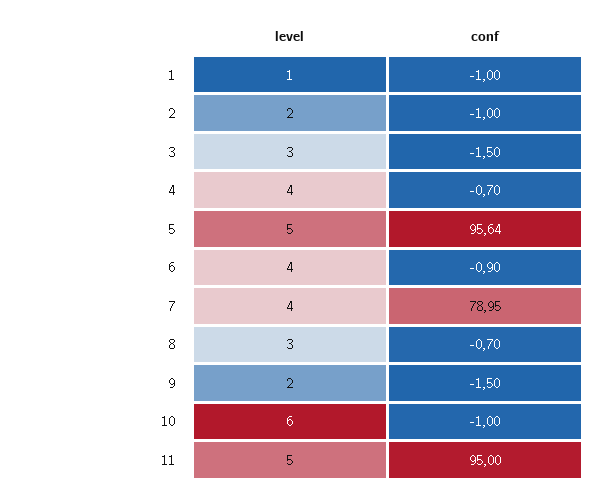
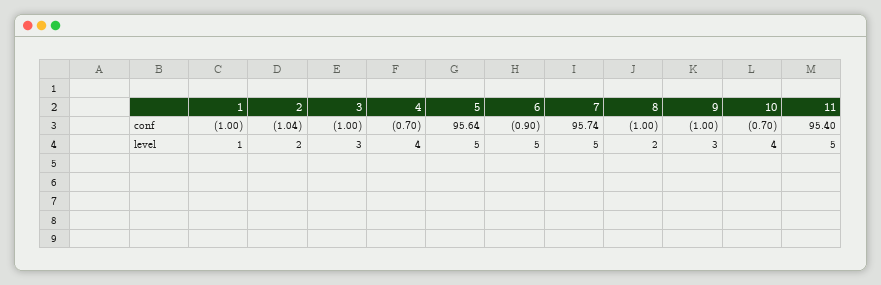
  {
    "level": {
      "1": 1,
      "2": 2,
      "3": 3,
      "4": 4,
      "5": 5,
-     "6": 4,
+     "6": 5,
-     "7": 4,
+     "7": 5,
-     "8": 3,
+     "8": 2,
-     "9": 2,
+     "9": 3,
-     "10": 6,
+     "10": 4,
      "11": 5
    },
    "conf": {
      "1": -1,
-     "2": -1,
+     "2": -1.04,
-     "3": -1.5,
+     "3": -1,
      "4": -0.7,
      "5": 95.64,
      "6": -0.9,
-     "7": 78.95,
+     "7": 95.74,
-     "8": -0.7,
+     "8": -1,
-     "9": -1.5,
+     "9": -1,
-     "10": -1,
+     "10": -0.7,
-     "11": 95
+     "11": 95.4
    }
  }

